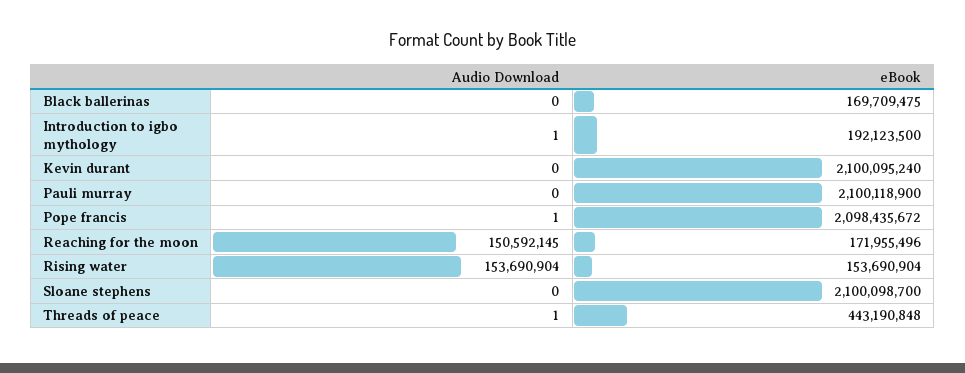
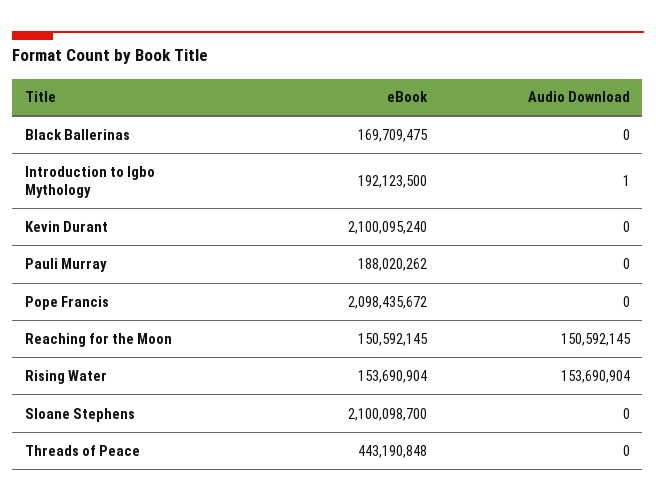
  {
    "Audio Download": {
      "Black ballerinas": 0,
      "Introduction to igbo mythology": 1,
      "Kevin durant": 0,
      "Pauli murray": 0,
-     "Pope francis": 1,
+     "Pope francis": 0,
      "Reaching for the moon": 150592145,
      "Rising water": 153690904,
      "Sloane stephens": 0,
-     "Threads of peace": 1
+     "Threads of peace": 0
    },
    "eBook": {
      "Black ballerinas": 169709475,
      "Introduction to igbo mythology": 192123500,
      "Kevin durant": 2100095240,
-     "Pauli murray": 2100118900,
+     "Pauli murray": 188020262,
      "Pope francis": 2098435672,
-     "Reaching for the moon": 171955496,
+     "Reaching for the moon": 150592145,
      "Rising water": 153690904,
      "Sloane stephens": 2100098700,
      "Threads of peace": 443190848
    }
  }

